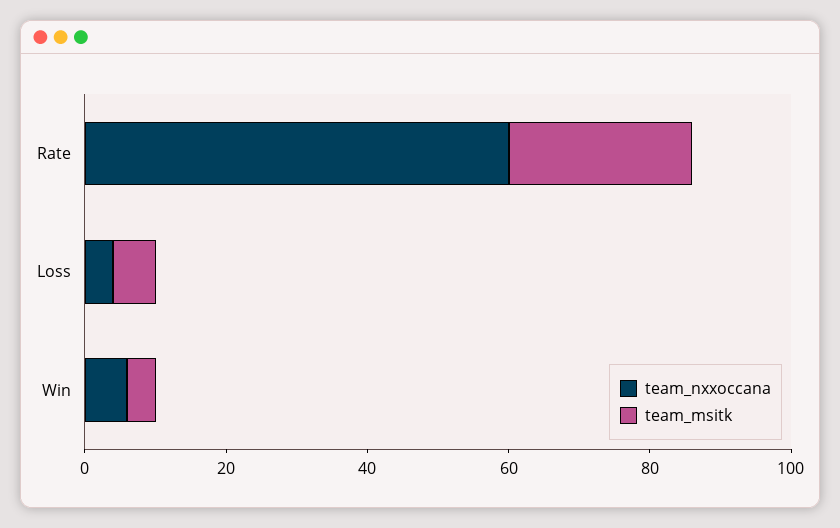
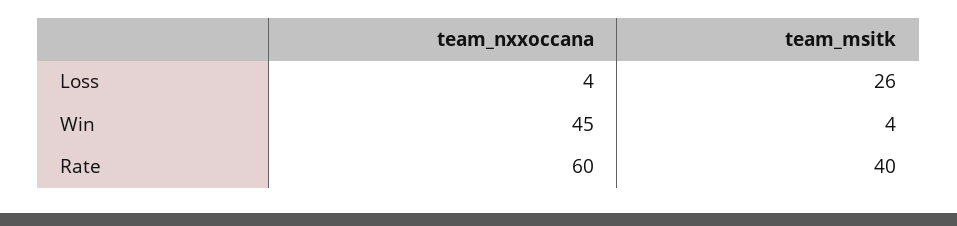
  {
    "team_nxxoccana": {
      "Rate": 60,
      "Loss": 4,
-     "Win": 5
+     "Win": 45
    },
    "team_msitk": {
-     "Rate": 25,
+     "Rate": 40,
-     "Loss": 5,
+     "Loss": 26,
      "Win": 4
    }
  }

